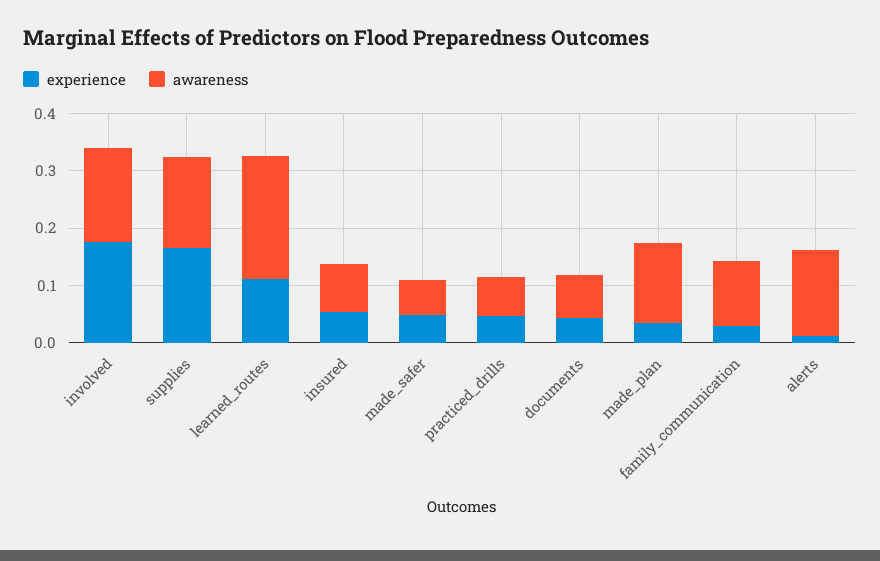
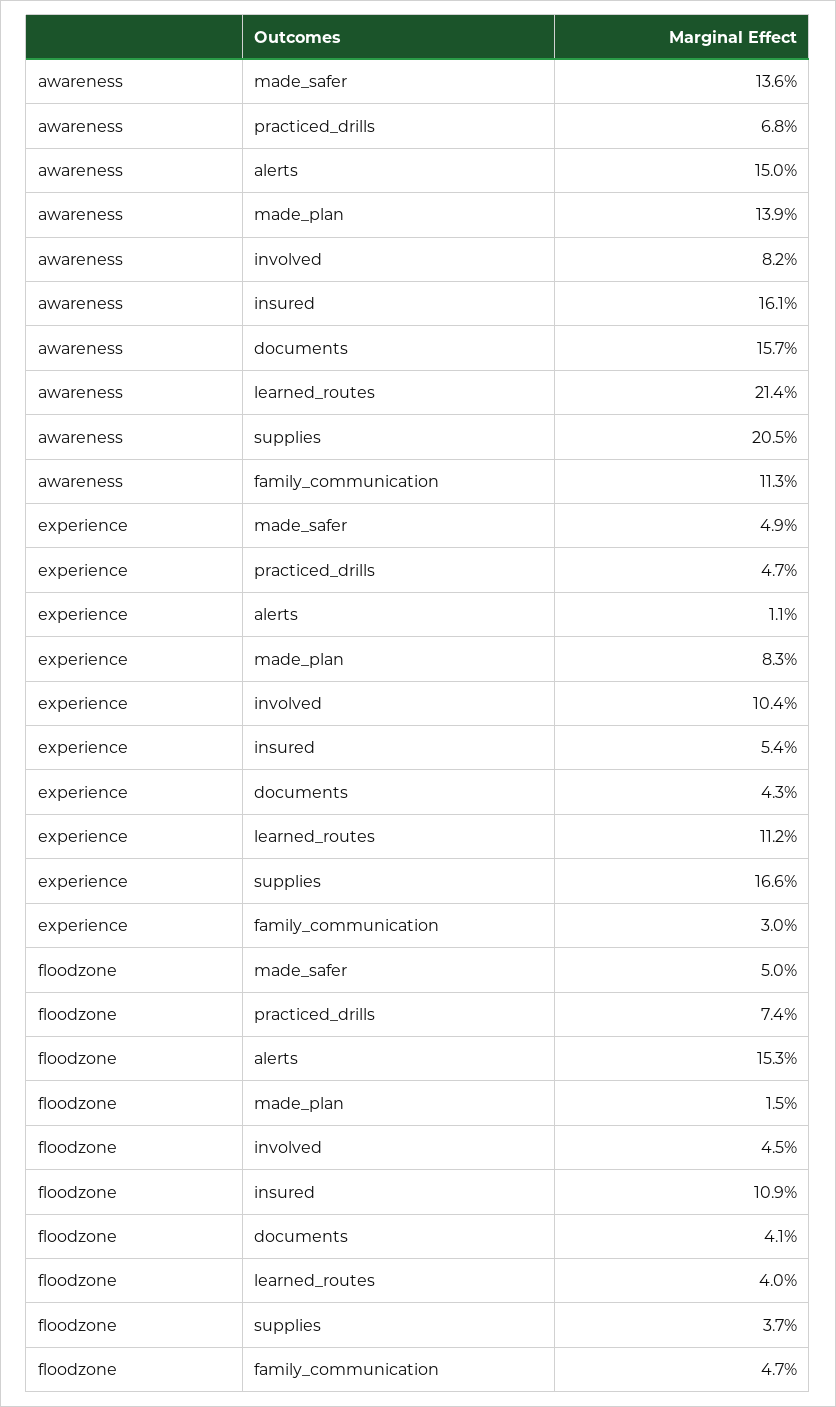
  {
    "experience": {
-     "involved": 0.18,
+     "involved": 0.104,
      "supplies": 0.166,
      "learned_routes": 0.112,
      "insured": 0.054,
      "made_safer": 0.049,
      "practiced_drills": 0.047,
      "documents": 0.043,
-     "made_plan": 0.04,
+     "made_plan": 0.083,
      "family_communication": 0.03,
      "alerts": 0.011
    },
    "awareness": {
-     "involved": 0.16,
+     "involved": 0.082,
-     "supplies": 0.16,
+     "supplies": 0.205,
      "learned_routes": 0.214,
-     "insured": 0.08,
+     "insured": 0.161,
-     "made_safer": 0.06,
+     "made_safer": 0.136,
      "practiced_drills": 0.068,
-     "documents": 0.08,
+     "documents": 0.157,
      "made_plan": 0.139,
      "family_communication": 0.113,
      "alerts": 0.15
-   }
+   },
+   "floodzone": {
+     "made_safer": 0.05,
+     "practiced_drills": 0.074,
+     "alerts": 0.153,
+     "made_plan": 0.015,
+     "involved": 0.045,
+     "insured": 0.109,
+     "documents": 0.041,
+     "learned_routes": 0.04,
+     "supplies": 0.037,
+     "family_communication": 0.047
+   }
  }

